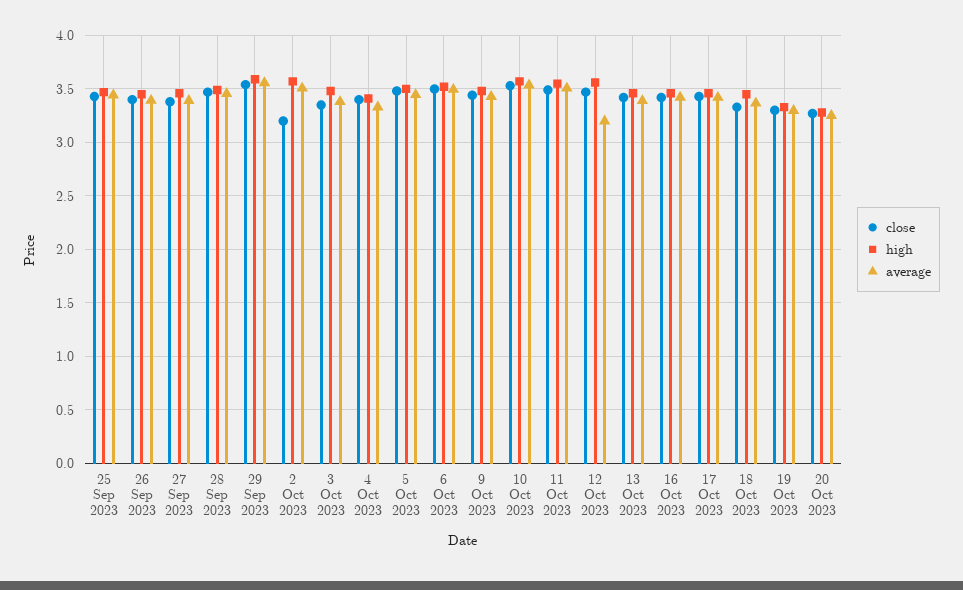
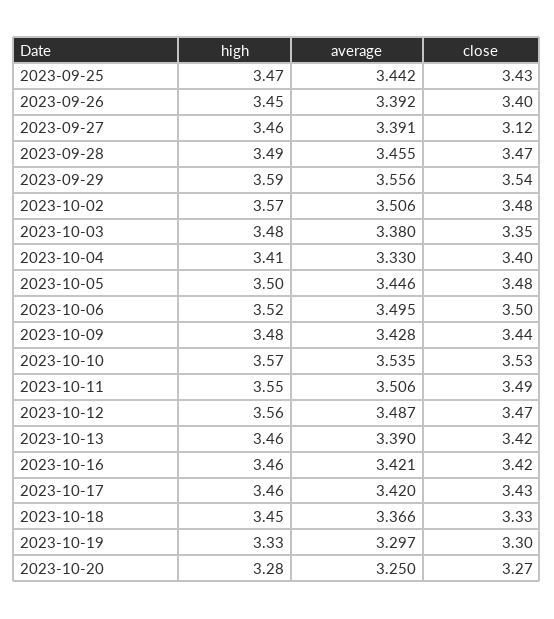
  {
    "close": {
      "25 Sep 2023": 3.43,
      "26 Sep 2023": 3.4,
-     "27 Sep 2023": 3.4,
+     "27 Sep 2023": 3.12,
      "28 Sep 2023": 3.47,
      "29 Sep 2023": 3.54,
-     "2 Oct 2023": 3.2,
+     "2 Oct 2023": 3.48,
      "3 Oct 2023": 3.35,
      "4 Oct 2023": 3.4,
      "5 Oct 2023": 3.48,
      "6 Oct 2023": 3.5,
      "9 Oct 2023": 3.44,
      "10 Oct 2023": 3.53,
      "11 Oct 2023": 3.49,
      "12 Oct 2023": 3.47,
      "13 Oct 2023": 3.42,
      "16 Oct 2023": 3.42,
      "17 Oct 2023": 3.43,
      "18 Oct 2023": 3.33,
      "19 Oct 2023": 3.3,
      "20 Oct 2023": 3.27
    },
    "high": {
      "25 Sep 2023": 3.47,
      "26 Sep 2023": 3.45,
      "27 Sep 2023": 3.46,
      "28 Sep 2023": 3.49,
      "29 Sep 2023": 3.59,
      "2 Oct 2023": 3.57,
      "3 Oct 2023": 3.48,
      "4 Oct 2023": 3.41,
      "5 Oct 2023": 3.5,
      "6 Oct 2023": 3.52,
      "9 Oct 2023": 3.48,
      "10 Oct 2023": 3.57,
      "11 Oct 2023": 3.55,
      "12 Oct 2023": 3.56,
      "13 Oct 2023": 3.46,
      "16 Oct 2023": 3.46,
      "17 Oct 2023": 3.46,
      "18 Oct 2023": 3.45,
      "19 Oct 2023": 3.33,
      "20 Oct 2023": 3.28
    },
    "average": {
      "25 Sep 2023": 3.442,
      "26 Sep 2023": 3.392,
      "27 Sep 2023": 3.391,
      "28 Sep 2023": 3.455,
      "29 Sep 2023": 3.556,
      "2 Oct 2023": 3.506,
      "3 Oct 2023": 3.38,
      "4 Oct 2023": 3.33,
      "5 Oct 2023": 3.446,
      "6 Oct 2023": 3.495,
      "9 Oct 2023": 3.428,
      "10 Oct 2023": 3.535,
      "11 Oct 2023": 3.506,
-     "12 Oct 2023": 3.2,
+     "12 Oct 2023": 3.487,
      "13 Oct 2023": 3.39,
      "16 Oct 2023": 3.421,
      "17 Oct 2023": 3.42,
      "18 Oct 2023": 3.366,
      "19 Oct 2023": 3.297,
      "20 Oct 2023": 3.25
    }
  }

